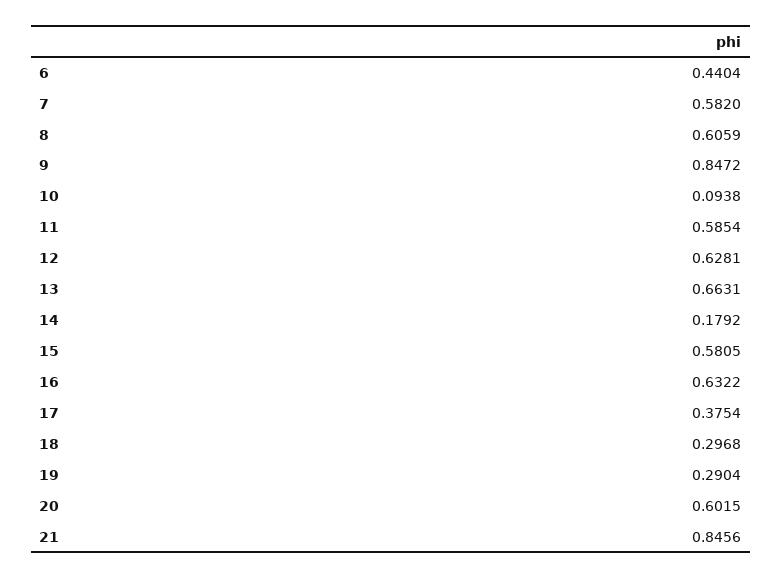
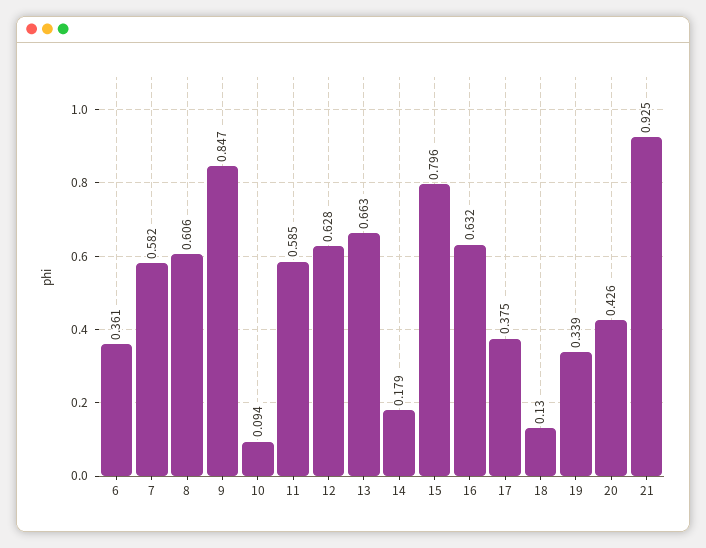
  {
-   "6": 0.4404,
+   "6": 0.361,
    "7": 0.582,
    "8": 0.6059,
    "9": 0.8472,
    "10": 0.0938,
    "11": 0.5854,
    "12": 0.6281,
    "13": 0.6631,
    "14": 0.1792,
-   "15": 0.5805,
+   "15": 0.796,
    "16": 0.6322,
    "17": 0.3754,
-   "18": 0.2968,
+   "18": 0.13,
-   "19": 0.2904,
+   "19": 0.339,
-   "20": 0.6015,
+   "20": 0.426,
-   "21": 0.8456
+   "21": 0.925
  }

